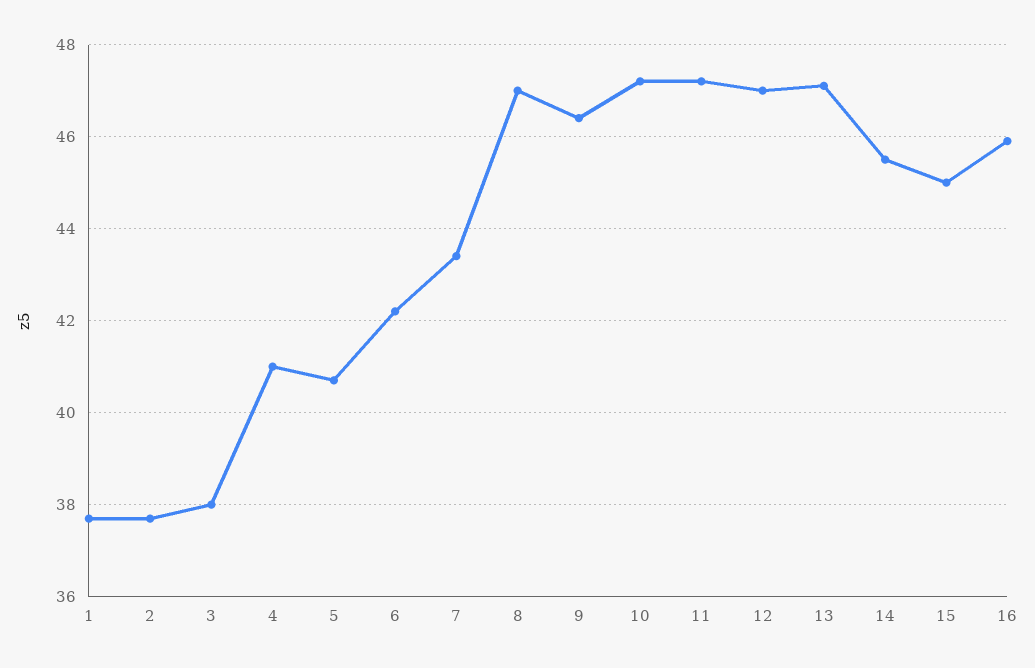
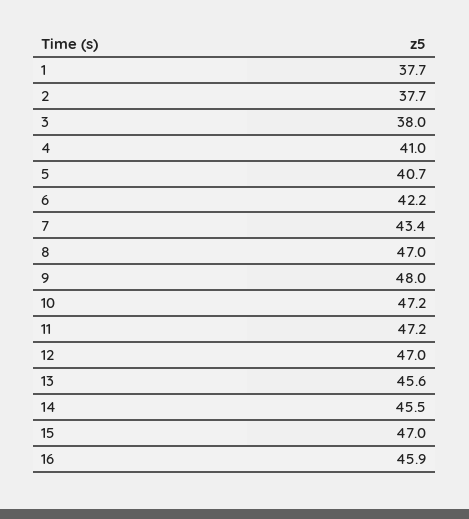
  {
    "1": 37.7,
    "2": 37.7,
    "3": 38,
    "4": 41,
    "5": 40.7,
    "6": 42.2,
    "7": 43.4,
    "8": 47,
-   "9": 46.5,
+   "9": 48,
    "10": 47.2,
    "11": 47.2,
    "12": 47,
-   "13": 47,
+   "13": 45.6,
    "14": 45.5,
-   "15": 45,
+   "15": 47,
    "16": 45.9
  }

